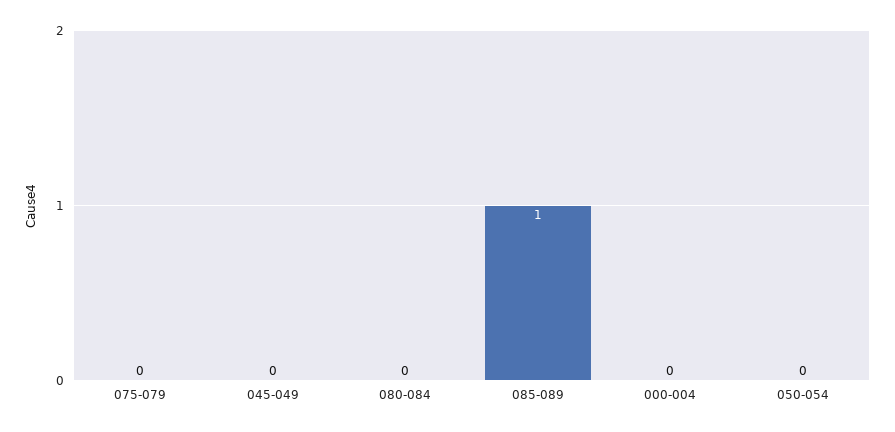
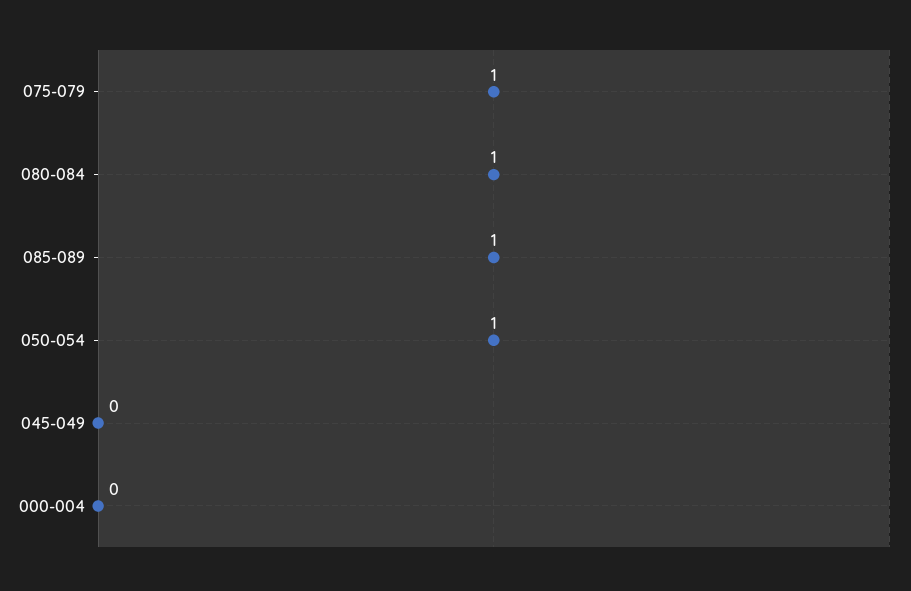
  {
-   "075-079": 0,
+   "075-079": 1,
    "045-049": 0,
-   "080-084": 0,
+   "080-084": 1,
    "085-089": 1,
    "000-004": 0,
-   "050-054": 0
+   "050-054": 1
  }

